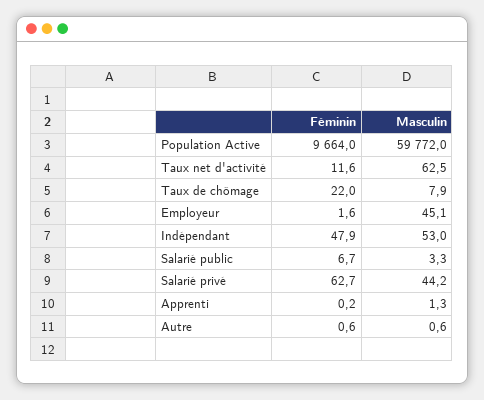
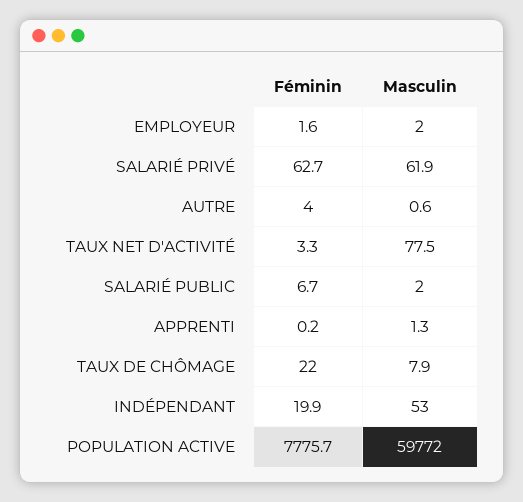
  {
    "Féminin": {
-     "Population Active": 9664,
+     "Population Active": 7775.7,
-     "Taux net d'activité": 11.6,
+     "Taux net d'activité": 3.3,
      "Taux de chômage": 22,
      "Employeur": 1.6,
-     "Indépendant": 47.9,
+     "Indépendant": 19.9,
      "Salarié public": 6.7,
      "Salarié privé": 62.7,
      "Apprenti": 0.2,
-     "Autre": 0.6
+     "Autre": 4
    },
    "Masculin": {
      "Population Active": 59772,
-     "Taux net d'activité": 62.5,
+     "Taux net d'activité": 77.5,
      "Taux de chômage": 7.9,
-     "Employeur": 45.1,
+     "Employeur": 2,
      "Indépendant": 53,
-     "Salarié public": 3.3,
+     "Salarié public": 2,
-     "Salarié privé": 44.2,
+     "Salarié privé": 61.9,
      "Apprenti": 1.3,
      "Autre": 0.6
    }
  }

